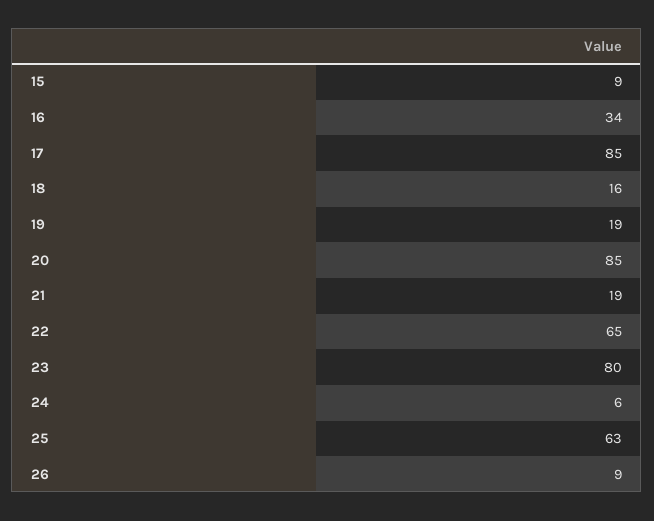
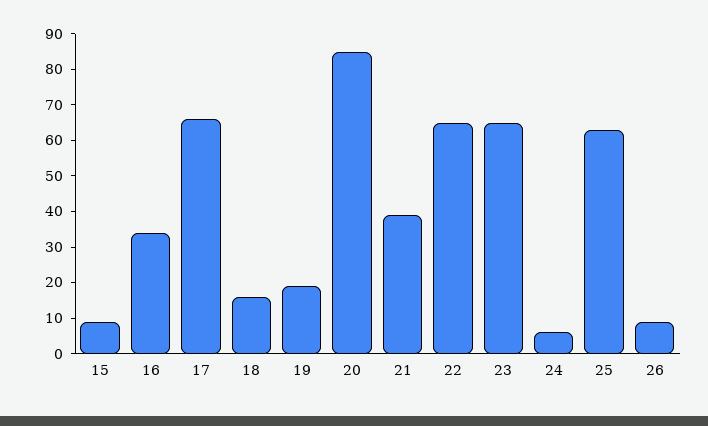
  {
    "15": 9,
    "16": 34,
-   "17": 85,
+   "17": 65,
    "18": 16,
    "19": 19,
    "20": 85,
-   "21": 19,
+   "21": 40,
    "22": 65,
-   "23": 80,
+   "23": 65,
    "24": 6,
    "25": 63,
    "26": 9
  }

